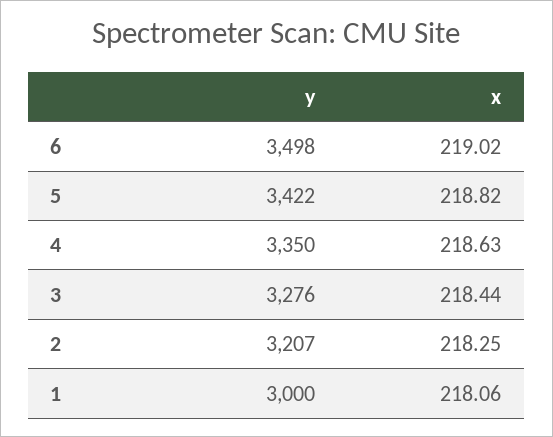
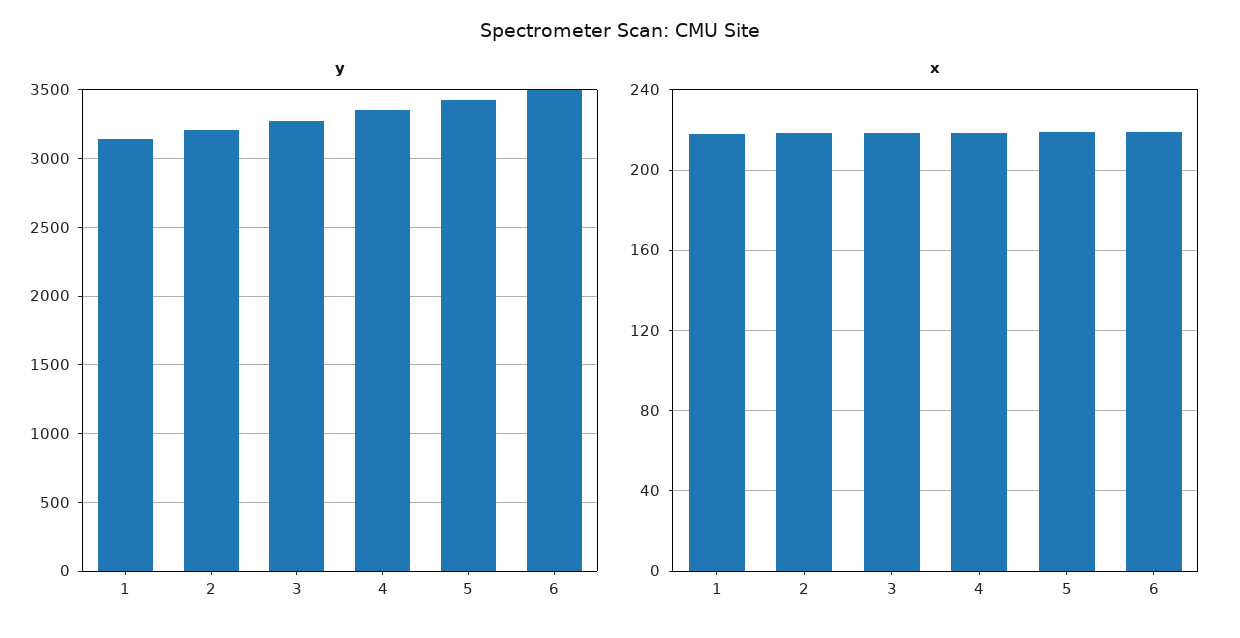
  {
    "y": {
      "6": 3498,
      "5": 3422,
      "4": 3350,
      "3": 3276,
      "2": 3207,
-     "1": 3000
+     "1": 3150
    },
    "x": {
      "6": 219.02,
      "5": 218.82,
      "4": 218.63,
      "3": 218.44,
      "2": 218.25,
      "1": 218.06
    }
  }

